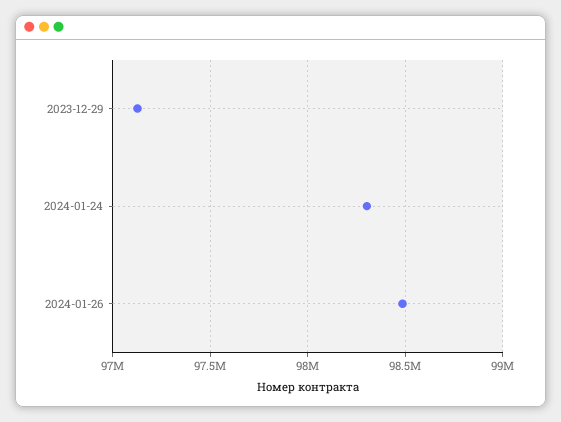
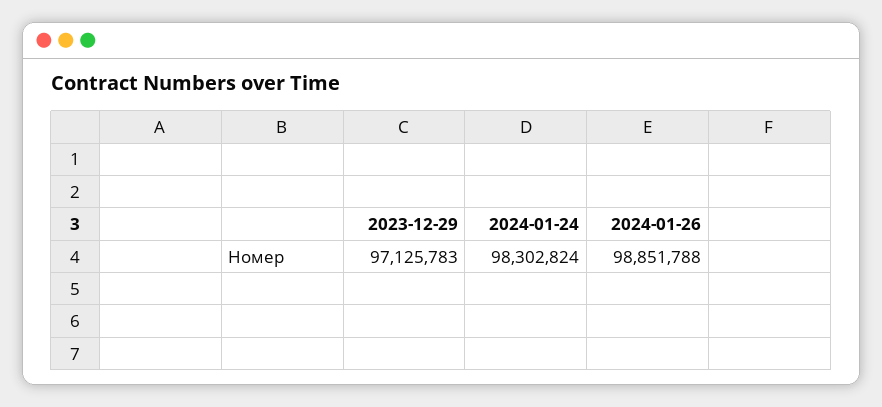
  {
    "2023-12-29": 97125783,
    "2024-01-24": 98302824,
-   "2024-01-26": 98500000
+   "2024-01-26": 98851788
  }

